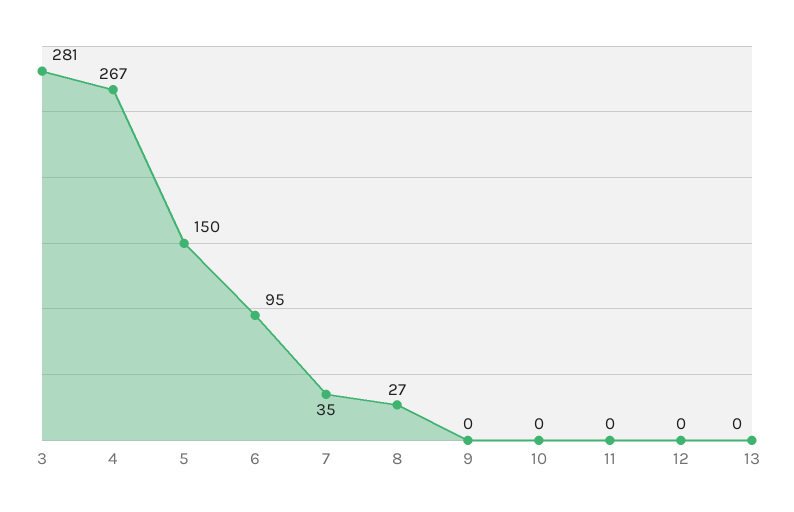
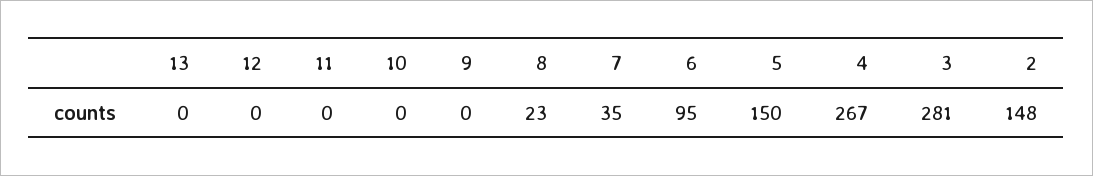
  {
    "3": 281,
    "4": 267,
    "5": 150,
    "6": 95,
    "7": 35,
-   "8": 27,
+   "8": 23,
    "9": 0,
    "10": 0,
    "11": 0,
    "12": 0,
-   "13": 0
+   "13": 0,
+   "2": 148
  }

